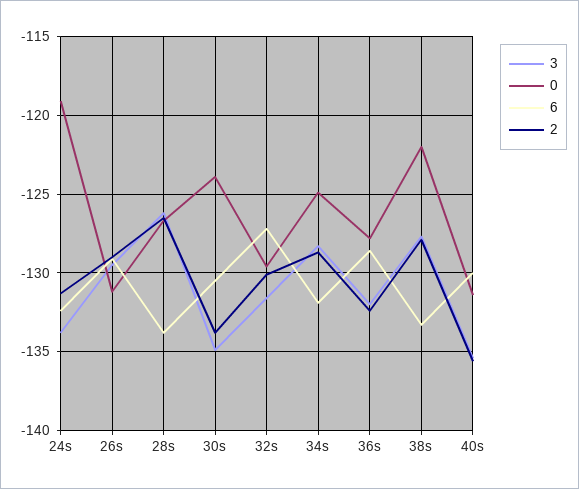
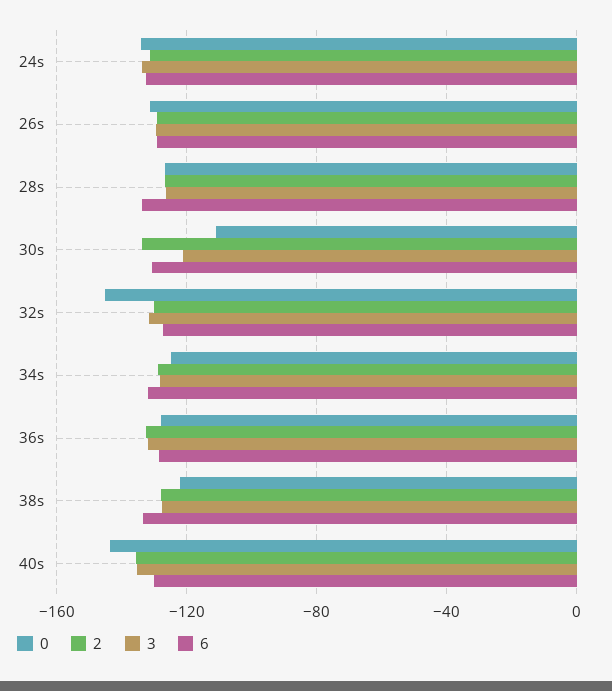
  {
    "3": {
      "24s": -134,
      "26s": -129.5,
      "28s": -126,
-     "30s": -135,
+     "30s": -120,
      "32s": -131.5,
      "34s": -128.5,
      "36s": -132,
      "38s": -127.5,
      "40s": -135.5
    },
    "0": {
-     "24s": -119,
+     "24s": -135,
      "26s": -131,
      "28s": -126.5,
-     "30s": -124,
+     "30s": -110,
-     "32s": -129.5,
+     "32s": -145,
      "34s": -125,
      "36s": -128,
      "38s": -122,
-     "40s": -131.5
+     "40s": -145
    },
    "6": {
      "24s": -132.5,
      "26s": -129,
      "28s": -134,
      "30s": -130.5,
      "32s": -127,
      "34s": -132,
      "36s": -128.5,
      "38s": -133.5,
      "40s": -130
    },
    "2": {
      "24s": -131.5,
      "26s": -129,
      "28s": -126.5,
      "30s": -134,
      "32s": -130,
      "34s": -128.5,
      "36s": -132.5,
      "38s": -128,
      "40s": -135.5
    }
  }

